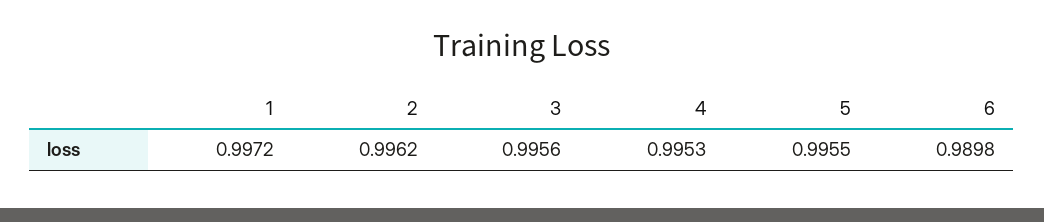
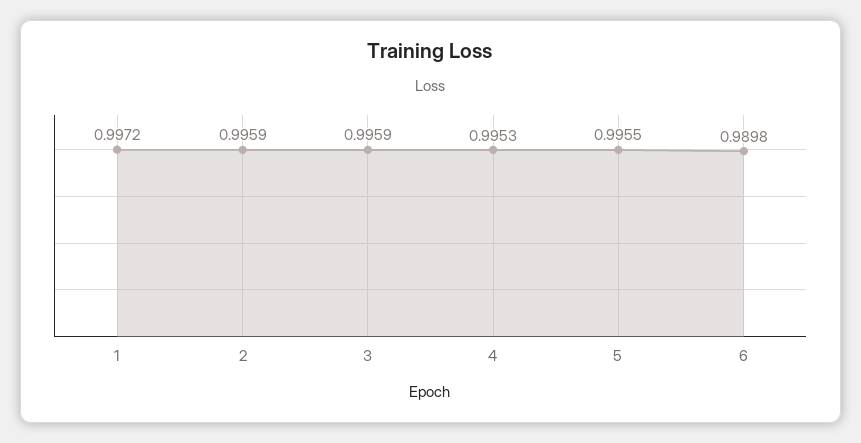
  {
    "1": 0.9972,
-   "2": 0.9962,
+   "2": 0.9959,
-   "3": 0.9956,
+   "3": 0.9959,
    "4": 0.9953,
    "5": 0.9955,
    "6": 0.9898
  }

